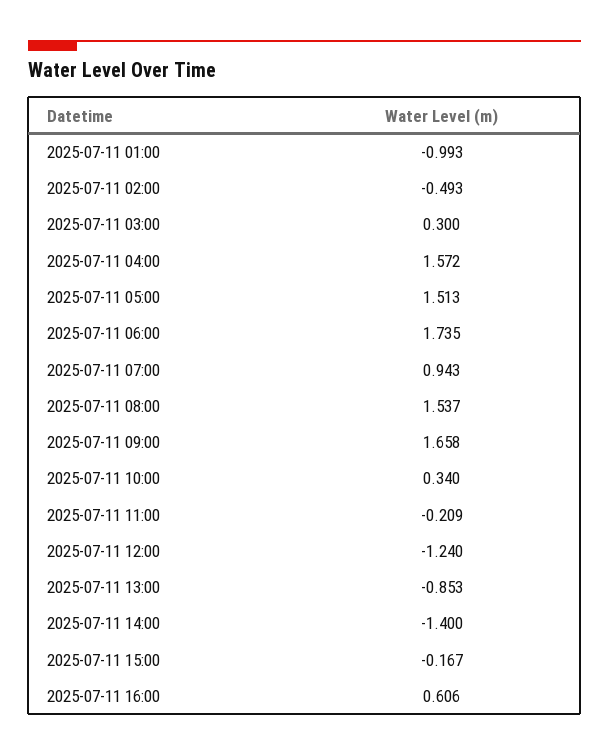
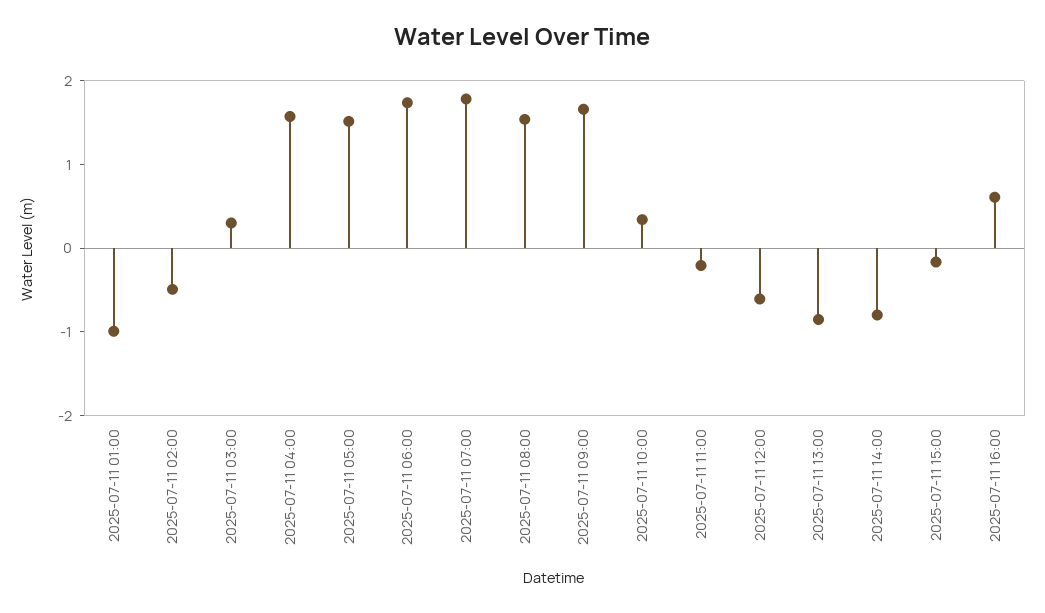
  {
    "2025-07-11 01:00": -0.993,
    "2025-07-11 02:00": -0.493,
    "2025-07-11 03:00": 0.3,
    "2025-07-11 04:00": 1.572,
    "2025-07-11 05:00": 1.513,
    "2025-07-11 06:00": 1.735,
-   "2025-07-11 07:00": 0.943,
+   "2025-07-11 07:00": 1.8,
    "2025-07-11 08:00": 1.537,
    "2025-07-11 09:00": 1.658,
    "2025-07-11 10:00": 0.34,
    "2025-07-11 11:00": -0.209,
-   "2025-07-11 12:00": -1.24,
+   "2025-07-11 12:00": -0.6,
    "2025-07-11 13:00": -0.853,
-   "2025-07-11 14:00": -1.4,
+   "2025-07-11 14:00": -0.8,
    "2025-07-11 15:00": -0.167,
    "2025-07-11 16:00": 0.606
  }

